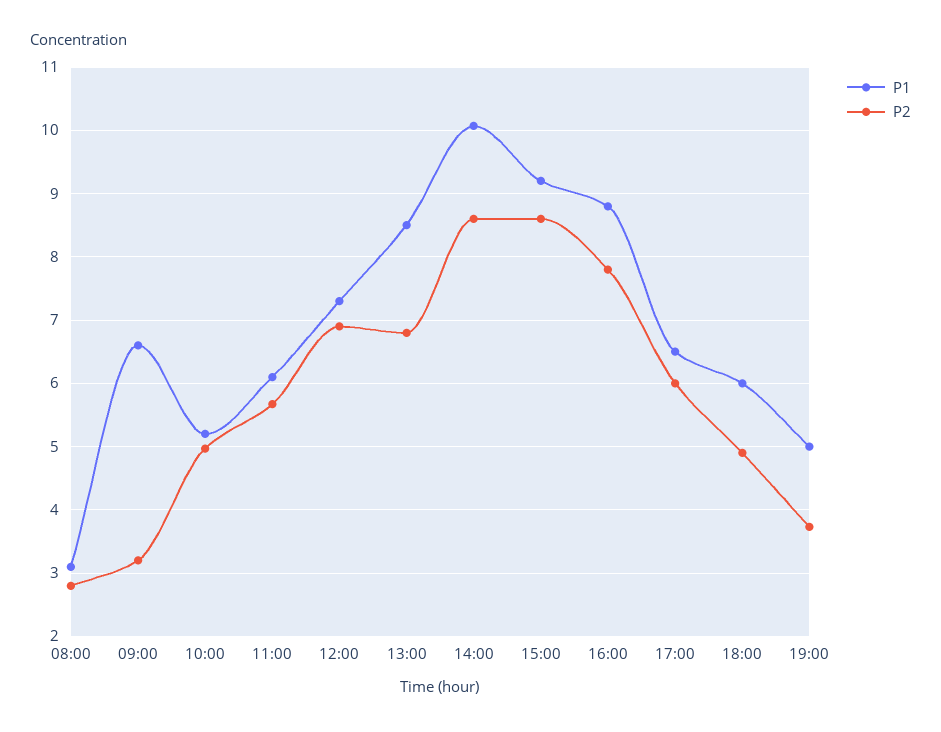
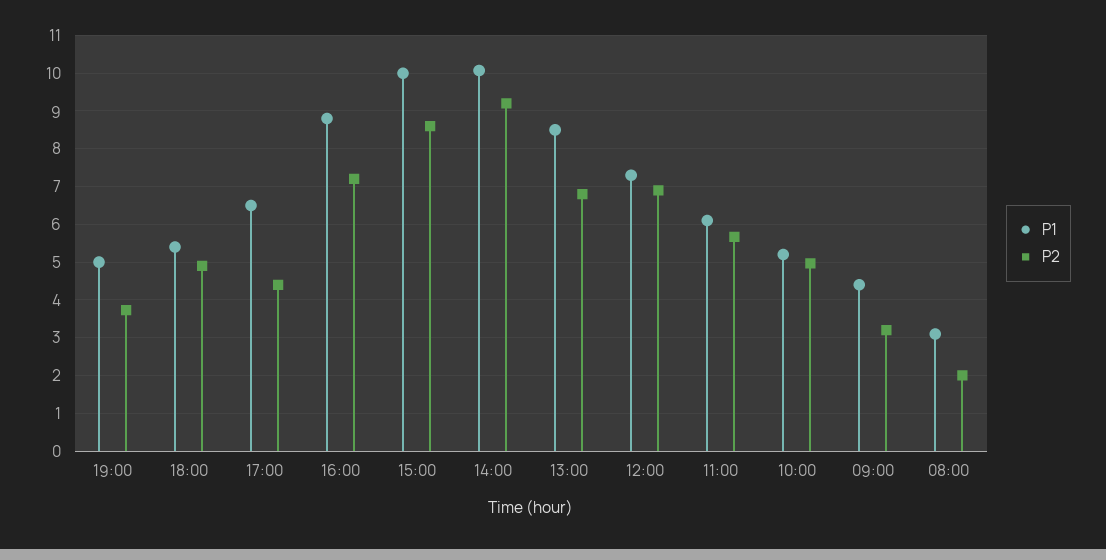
  {
    "P1": {
      "08:00": 3.1,
-     "09:00": 6.6,
+     "09:00": 4.4,
      "10:00": 5.2,
      "11:00": 6.1,
      "12:00": 7.3,
      "13:00": 8.5,
      "14:00": 10.1,
-     "15:00": 9.2,
+     "15:00": 10,
      "16:00": 8.8,
      "17:00": 6.5,
-     "18:00": 6,
+     "18:00": 5.4,
      "19:00": 5
    },
    "P2": {
-     "08:00": 2.8,
+     "08:00": 2,
      "09:00": 3.2,
      "10:00": 5,
      "11:00": 5.7,
      "12:00": 6.9,
      "13:00": 6.8,
-     "14:00": 8.6,
+     "14:00": 9.2,
      "15:00": 8.6,
-     "16:00": 7.8,
+     "16:00": 7.2,
-     "17:00": 6,
+     "17:00": 4.4,
      "18:00": 4.9,
      "19:00": 3.7
    }
  }

